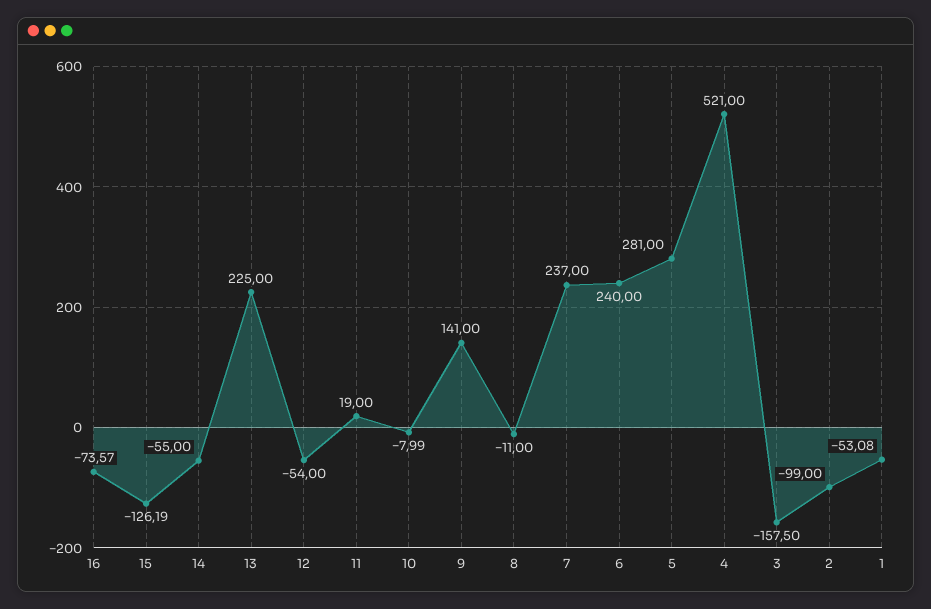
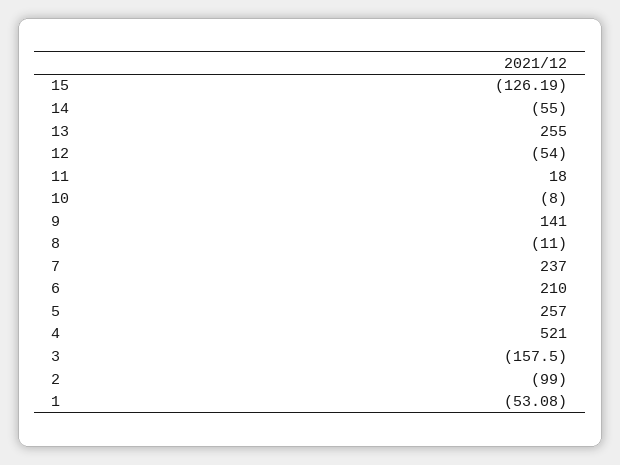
  {
-   "16": -73.57,
    "15": -126.19,
    "14": -55,
-   "13": 225,
+   "13": 255,
    "12": -54,
-   "11": 19,
+   "11": 18,
-   "10": -7.99,
+   "10": -8,
    "9": 141,
    "8": -11,
    "7": 237,
-   "6": 240,
+   "6": 210,
-   "5": 281,
+   "5": 257,
    "4": 521,
    "3": -157.5,
    "2": -99,
    "1": -53.08
  }

